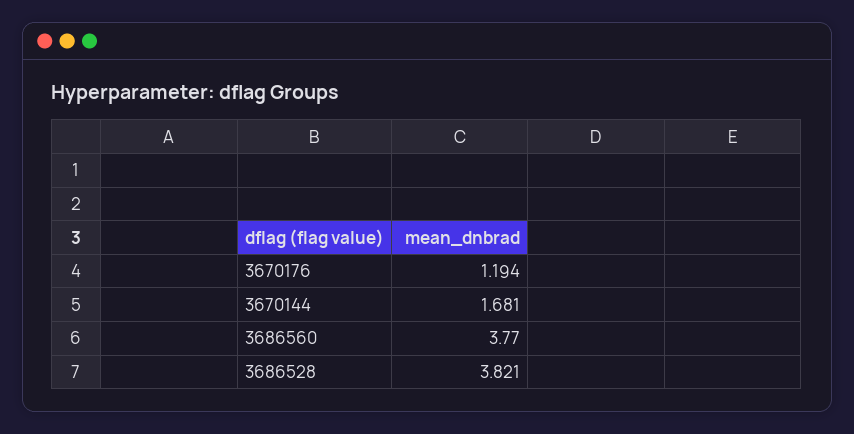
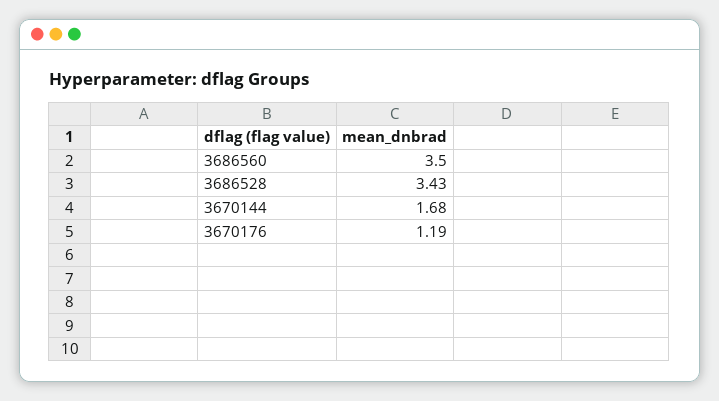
  {
    "3670176": 1.194,
    "3670144": 1.681,
-   "3686560": 3.77,
+   "3686560": 3.5,
-   "3686528": 3.821
+   "3686528": 3.43
  }

